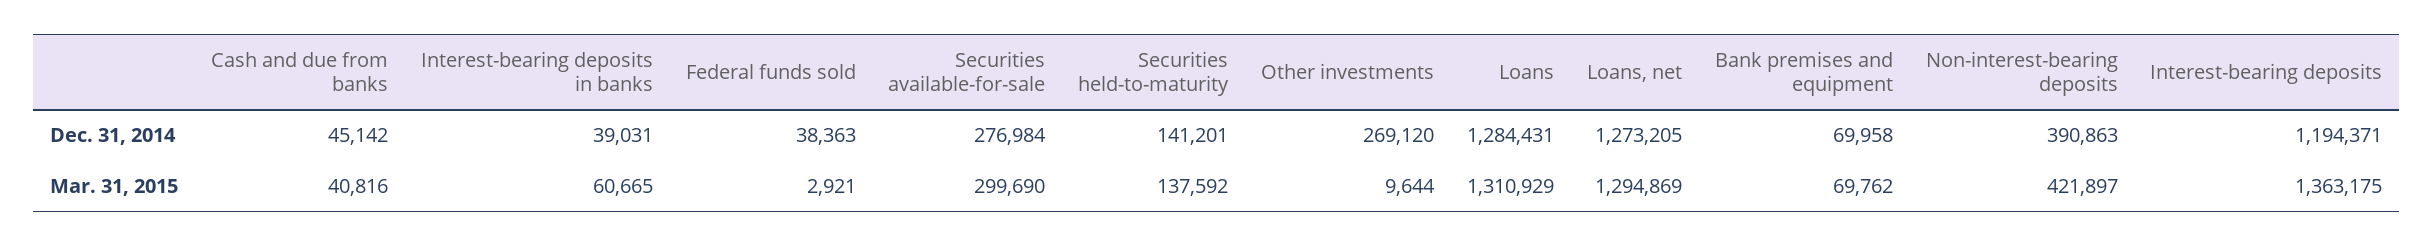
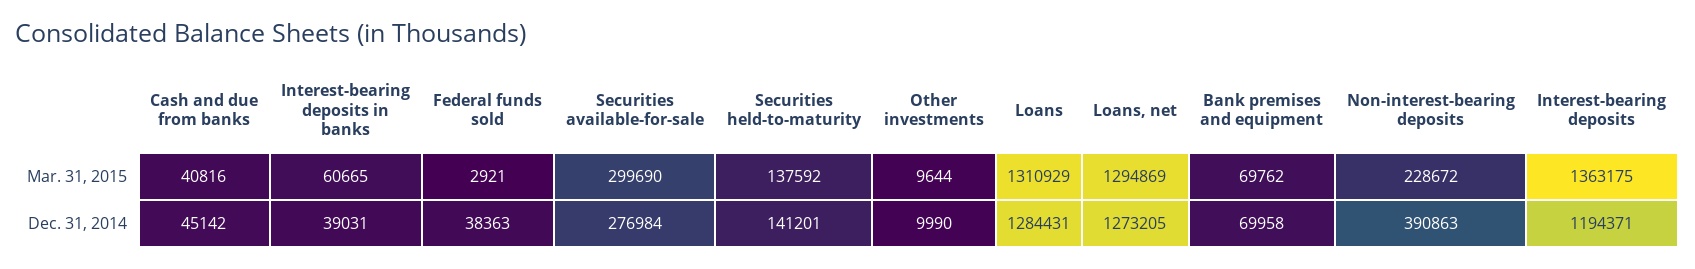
  {
    "Cash and due from banks": {
      "Dec. 31, 2014": 45142,
      "Mar. 31, 2015": 40816
    },
    "Interest-bearing deposits in banks": {
      "Dec. 31, 2014": 39031,
      "Mar. 31, 2015": 60665
    },
    "Federal funds sold": {
      "Dec. 31, 2014": 38363,
      "Mar. 31, 2015": 2921
    },
    "Securities available-for-sale": {
      "Dec. 31, 2014": 276984,
      "Mar. 31, 2015": 299690
    },
    "Securities held-to-maturity": {
      "Dec. 31, 2014": 141201,
      "Mar. 31, 2015": 137592
    },
    "Other investments": {
-     "Dec. 31, 2014": 269120,
+     "Dec. 31, 2014": 9990,
      "Mar. 31, 2015": 9644
    },
    "Loans": {
      "Dec. 31, 2014": 1284431,
      "Mar. 31, 2015": 1310929
    },
    "Loans, net": {
      "Dec. 31, 2014": 1273205,
      "Mar. 31, 2015": 1294869
    },
    "Bank premises and equipment": {
      "Dec. 31, 2014": 69958,
      "Mar. 31, 2015": 69762
    },
    "Non-interest-bearing deposits": {
      "Dec. 31, 2014": 390863,
-     "Mar. 31, 2015": 421897
+     "Mar. 31, 2015": 228672
    },
    "Interest-bearing deposits": {
      "Dec. 31, 2014": 1194371,
      "Mar. 31, 2015": 1363175
    }
  }

